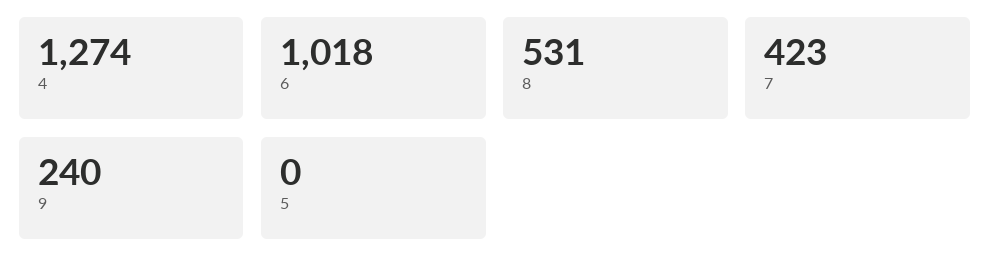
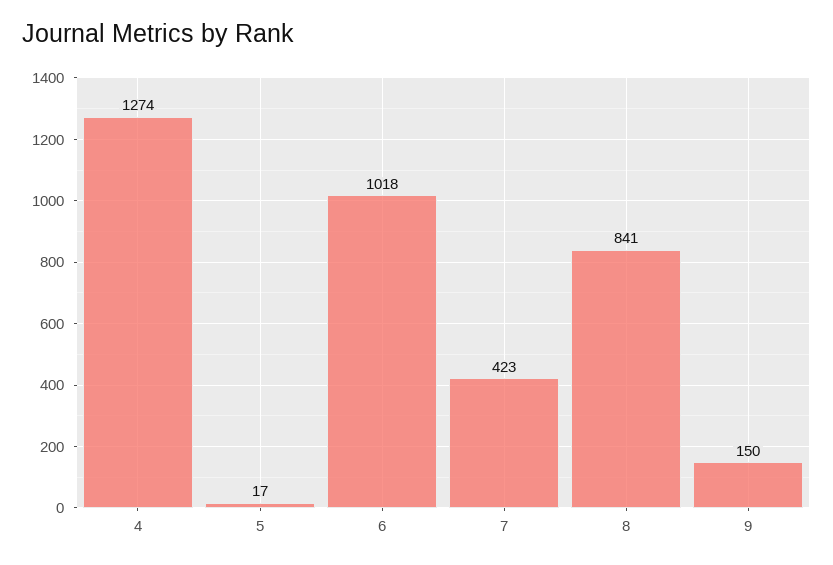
  {
    "4": 1274,
    "6": 1018,
-   "8": 531,
+   "8": 841,
    "7": 423,
-   "9": 240,
+   "9": 150,
-   "5": 0
+   "5": 17
  }

